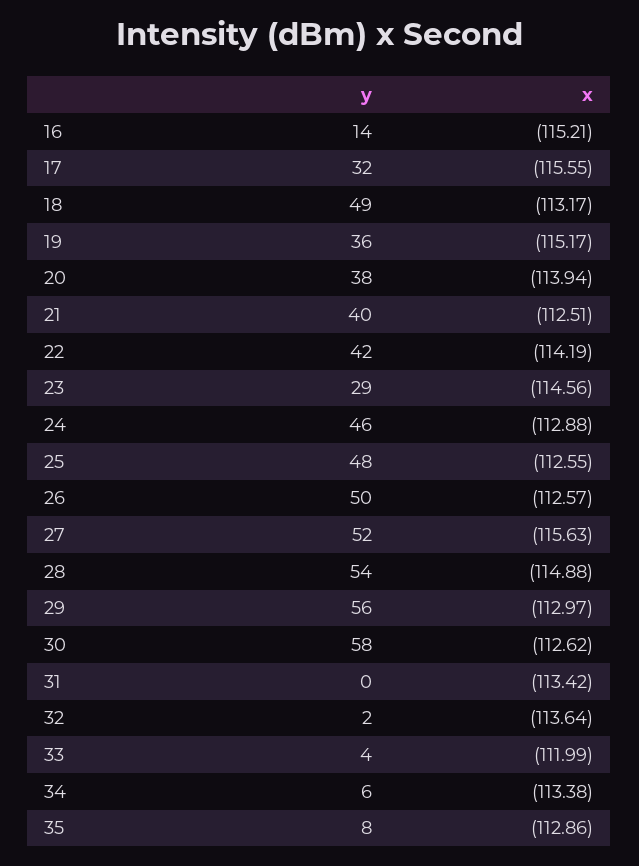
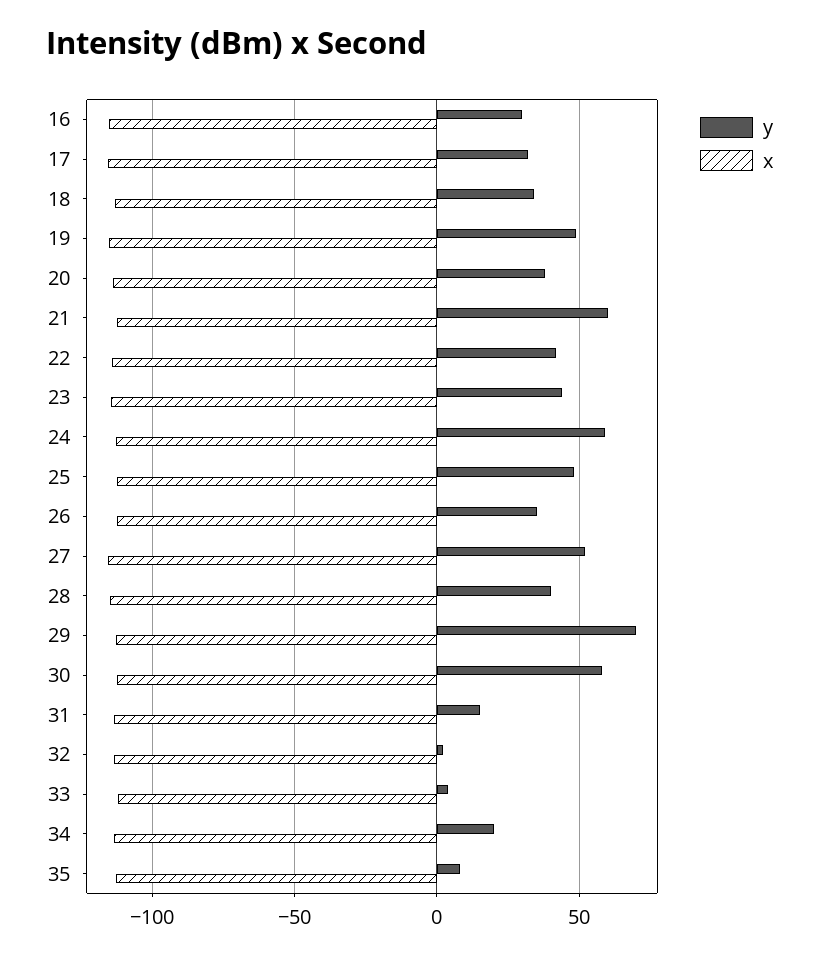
  {
    "y": {
-     "16": 14,
+     "16": 30,
      "17": 32,
-     "18": 49,
+     "18": 35,
-     "19": 36,
+     "19": 50,
      "20": 38,
-     "21": 40,
+     "21": 60,
      "22": 42,
-     "23": 29,
+     "23": 45,
-     "24": 46,
+     "24": 60,
      "25": 48,
-     "26": 50,
+     "26": 35,
      "27": 52,
-     "28": 54,
+     "28": 40,
-     "29": 56,
+     "29": 70,
      "30": 58,
-     "31": 0,
+     "31": 15,
      "32": 2,
      "33": 4,
-     "34": 6,
+     "34": 20,
      "35": 8
    },
    "x": {
      "16": -115.21,
      "17": -115.55,
      "18": -113.17,
      "19": -115.17,
      "20": -113.94,
      "21": -112.51,
      "22": -114.19,
      "23": -114.56,
      "24": -112.88,
      "25": -112.55,
      "26": -112.57,
      "27": -115.63,
      "28": -114.88,
      "29": -112.97,
      "30": -112.62,
      "31": -113.42,
      "32": -113.64,
      "33": -111.99,
      "34": -113.38,
      "35": -112.86
    }
  }

